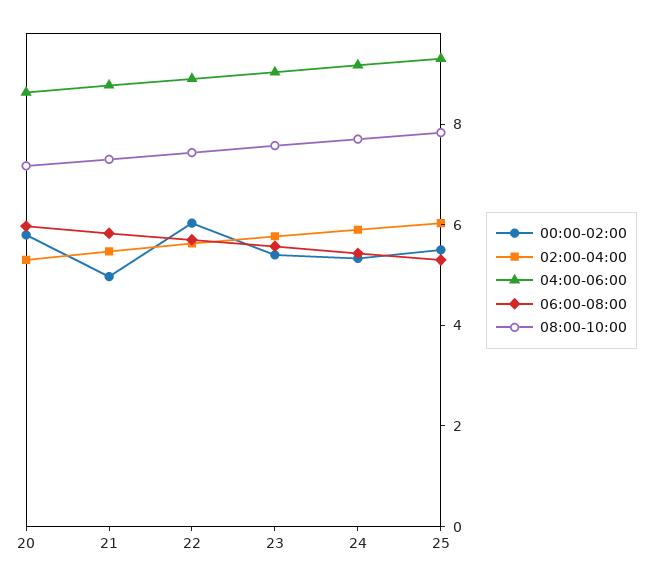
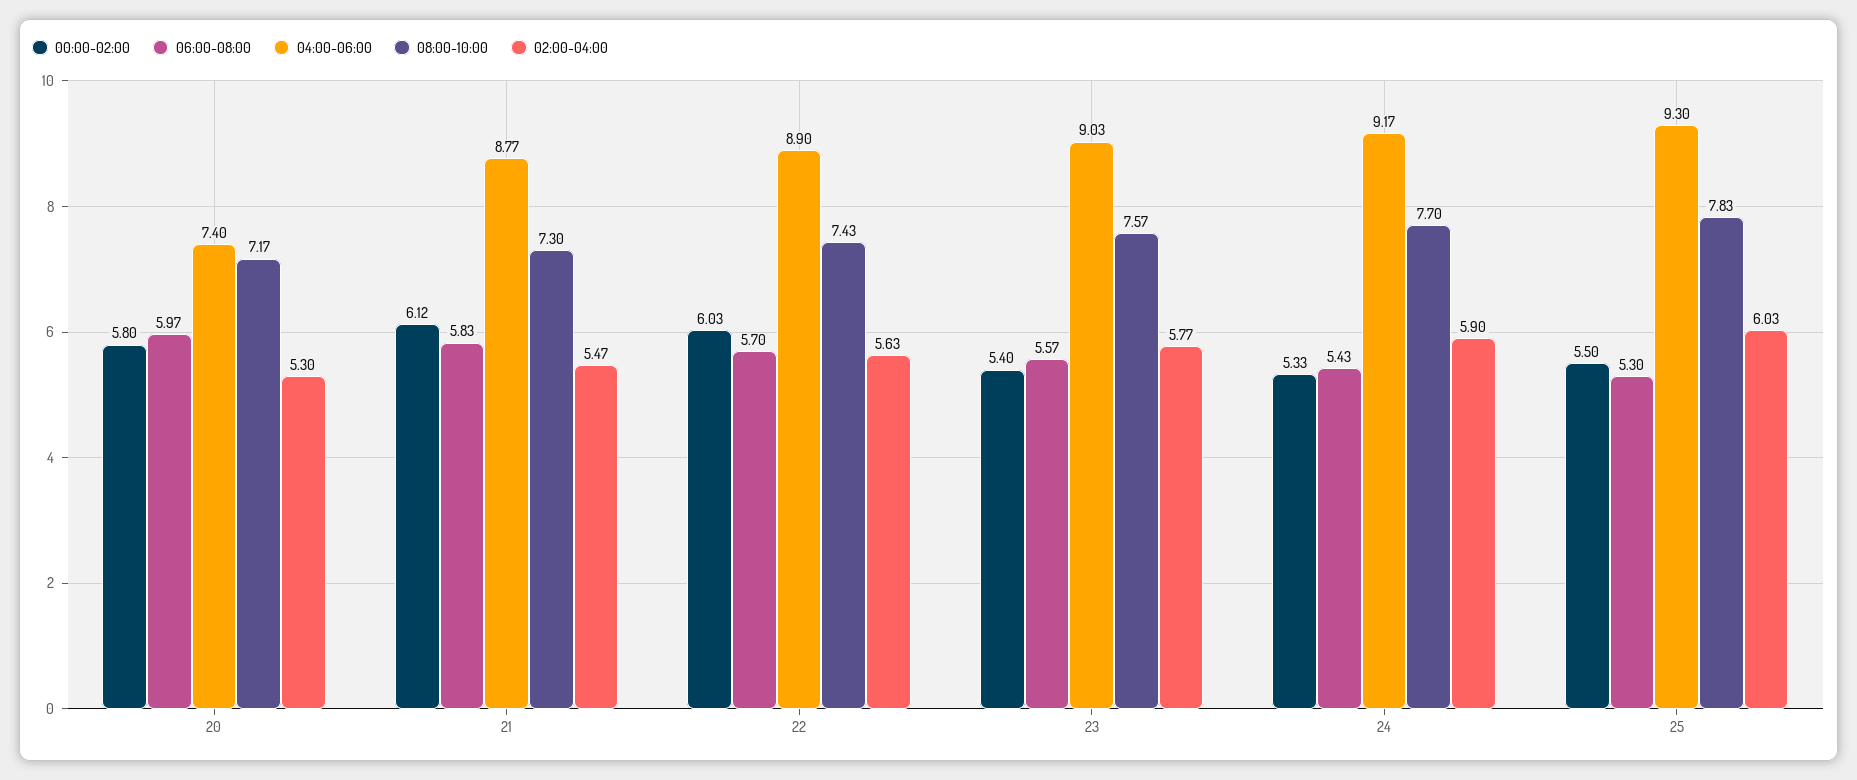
  {
    "00:00-02:00": {
      "20": 5.8,
-     "21": 5,
+     "21": 6.12,
      "22": 6.03,
      "23": 5.4,
      "24": 5.33,
      "25": 5.5
    },
    "02:00-04:00": {
      "20": 5.3,
      "21": 5.47,
      "22": 5.63,
      "23": 5.77,
      "24": 5.9,
      "25": 6.03
    },
    "04:00-06:00": {
-     "20": 8.5,
+     "20": 7.4,
      "21": 8.77,
      "22": 8.9,
      "23": 9.03,
      "24": 9.17,
      "25": 9.3
    },
    "06:00-08:00": {
      "20": 5.97,
      "21": 5.83,
      "22": 5.7,
      "23": 5.57,
      "24": 5.43,
      "25": 5.3
    },
    "08:00-10:00": {
      "20": 7.17,
      "21": 7.3,
      "22": 7.43,
      "23": 7.57,
      "24": 7.7,
      "25": 7.83
    }
  }

